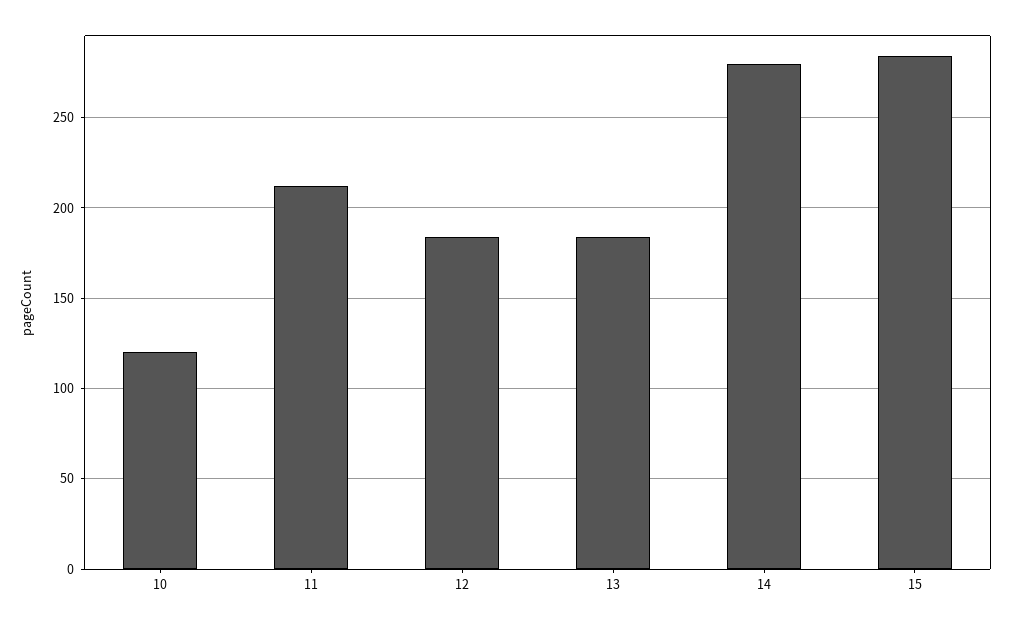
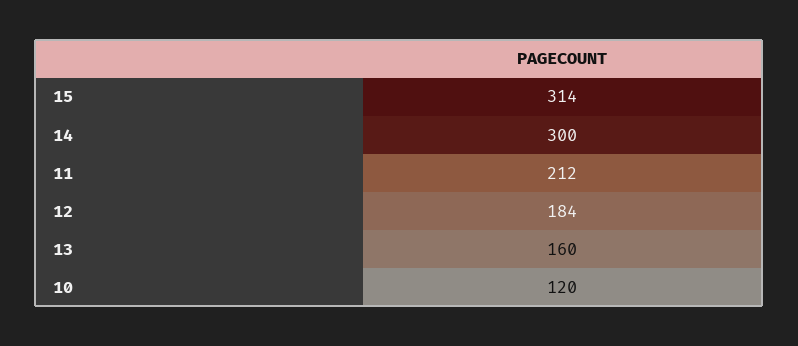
  {
    "10": 120,
    "11": 212,
    "12": 184,
-   "13": 185,
+   "13": 160,
-   "14": 280,
+   "14": 300,
-   "15": 285
+   "15": 314
  }

